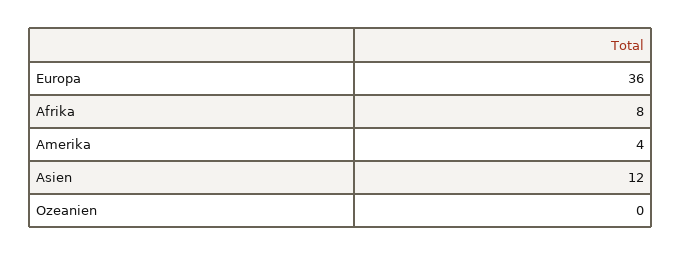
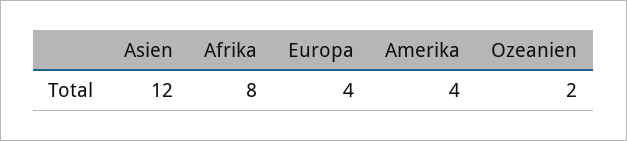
  {
-   "Europa": 36,
+   "Europa": 4,
    "Afrika": 8,
    "Amerika": 4,
    "Asien": 12,
-   "Ozeanien": 0
+   "Ozeanien": 2
  }

